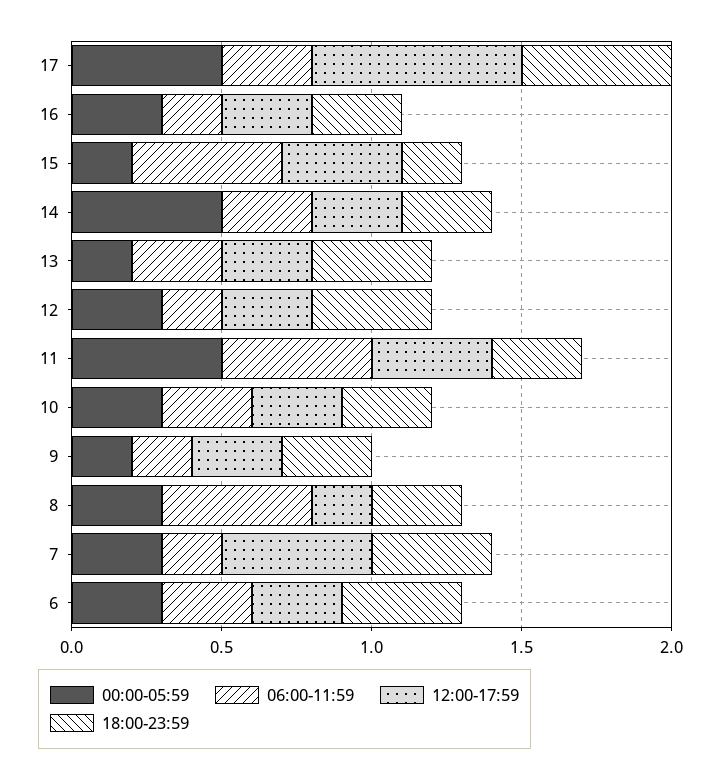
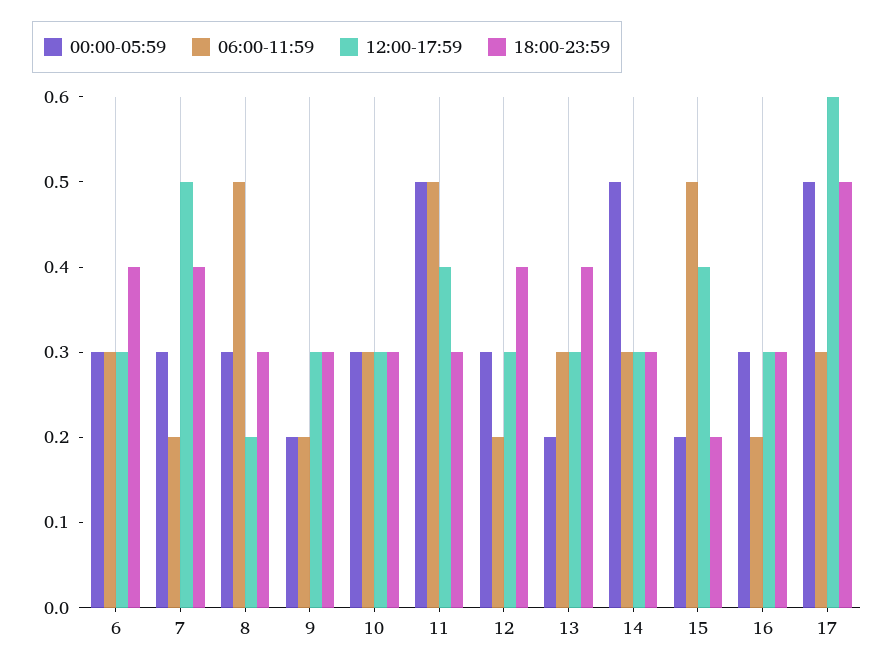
  {
    "00:00-05:59": {
      "17": 0.5,
      "16": 0.3,
      "15": 0.2,
      "14": 0.5,
      "13": 0.2,
      "12": 0.3,
      "11": 0.5,
      "10": 0.3,
      "9": 0.2,
      "8": 0.3,
      "7": 0.3,
      "6": 0.3
    },
    "06:00-11:59": {
      "17": 0.3,
      "16": 0.2,
      "15": 0.5,
      "14": 0.3,
      "13": 0.3,
      "12": 0.2,
      "11": 0.5,
      "10": 0.3,
      "9": 0.2,
      "8": 0.5,
      "7": 0.2,
      "6": 0.3
    },
    "12:00-17:59": {
-     "17": 0.7,
+     "17": 0.6,
      "16": 0.3,
      "15": 0.4,
      "14": 0.3,
      "13": 0.3,
      "12": 0.3,
      "11": 0.4,
      "10": 0.3,
      "9": 0.3,
      "8": 0.2,
      "7": 0.5,
      "6": 0.3
    },
    "18:00-23:59": {
      "17": 0.5,
      "16": 0.3,
      "15": 0.2,
      "14": 0.3,
      "13": 0.4,
      "12": 0.4,
      "11": 0.3,
      "10": 0.3,
      "9": 0.3,
      "8": 0.3,
      "7": 0.4,
      "6": 0.4
    }
  }

